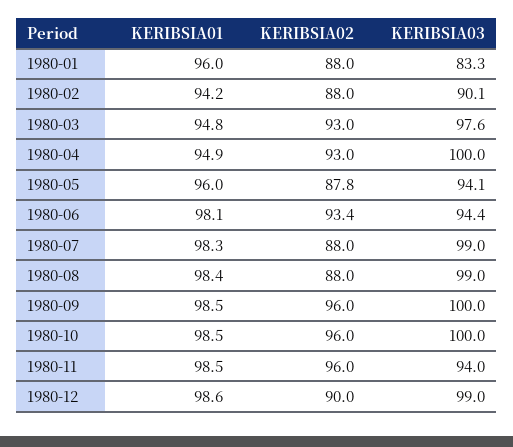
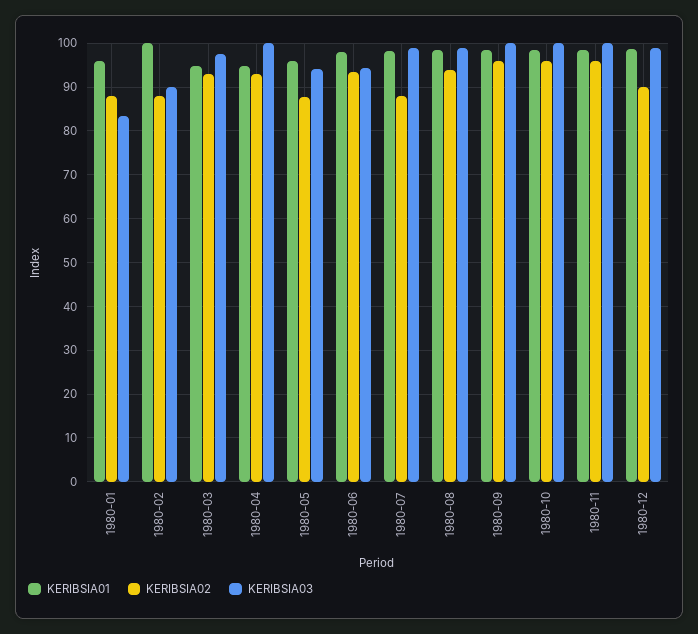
  {
    "KERIBSIA01": {
      "1980-01": 96,
-     "1980-02": 94.2,
+     "1980-02": 100,
      "1980-03": 94.8,
      "1980-04": 94.9,
      "1980-05": 96,
      "1980-06": 98.1,
      "1980-07": 98.3,
      "1980-08": 98.4,
      "1980-09": 98.5,
      "1980-10": 98.5,
      "1980-11": 98.5,
      "1980-12": 98.6
    },
    "KERIBSIA02": {
      "1980-01": 88,
      "1980-02": 88,
      "1980-03": 93,
      "1980-04": 93,
      "1980-05": 87.8,
      "1980-06": 93.4,
      "1980-07": 88,
-     "1980-08": 88,
+     "1980-08": 94,
      "1980-09": 96,
      "1980-10": 96,
      "1980-11": 96,
      "1980-12": 90
    },
    "KERIBSIA03": {
      "1980-01": 83.3,
      "1980-02": 90.1,
      "1980-03": 97.6,
      "1980-04": 100,
      "1980-05": 94.1,
      "1980-06": 94.4,
      "1980-07": 99,
      "1980-08": 99,
      "1980-09": 100,
      "1980-10": 100,
-     "1980-11": 94,
+     "1980-11": 100,
      "1980-12": 99
    }
  }

